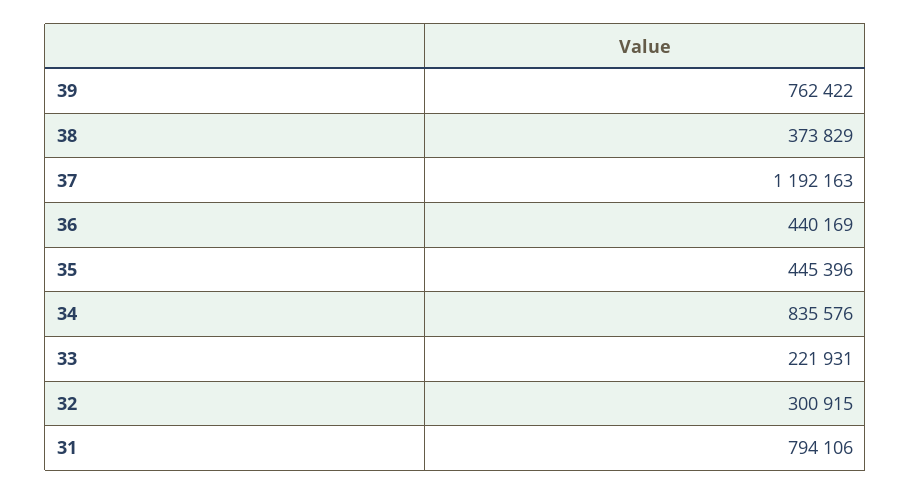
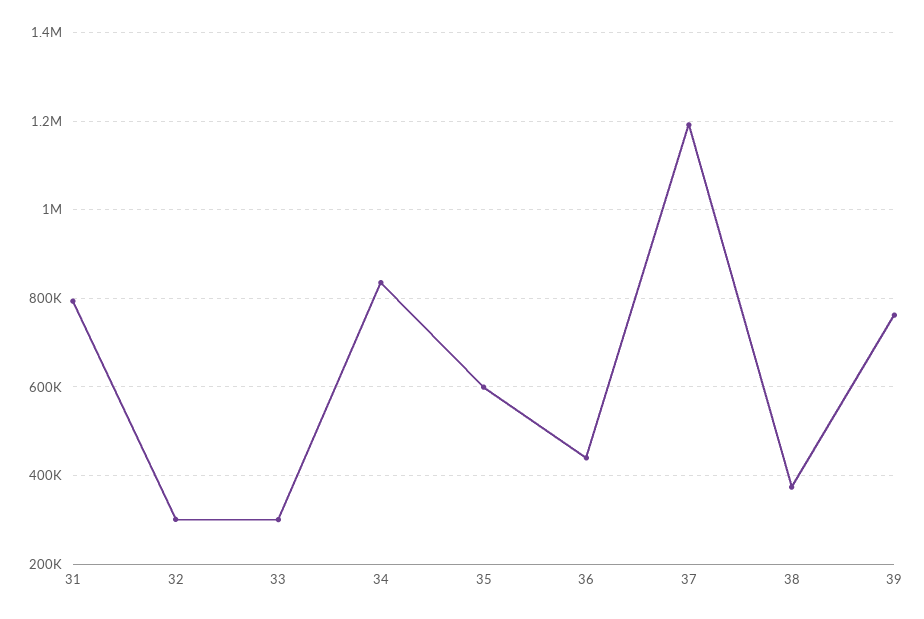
  {
    "39": 762422,
    "38": 373829,
    "37": 1192163,
    "36": 440169,
-   "35": 445396,
+   "35": 600000,
    "34": 835576,
-   "33": 221931,
+   "33": 300000,
    "32": 300915,
    "31": 794106
  }

